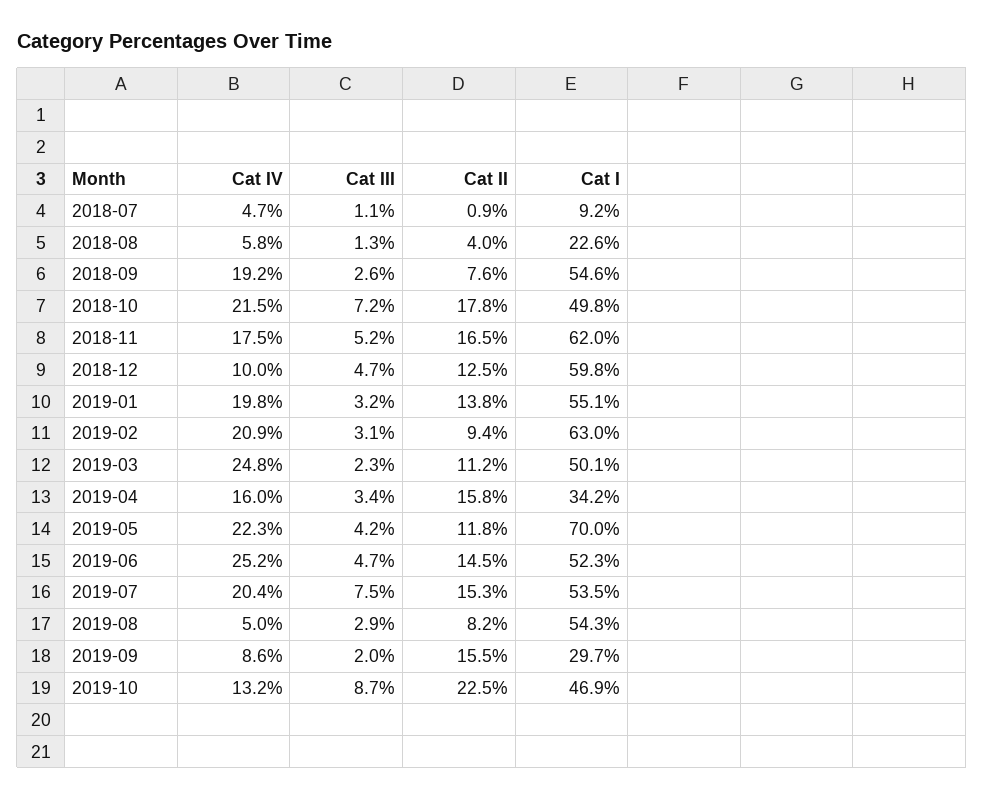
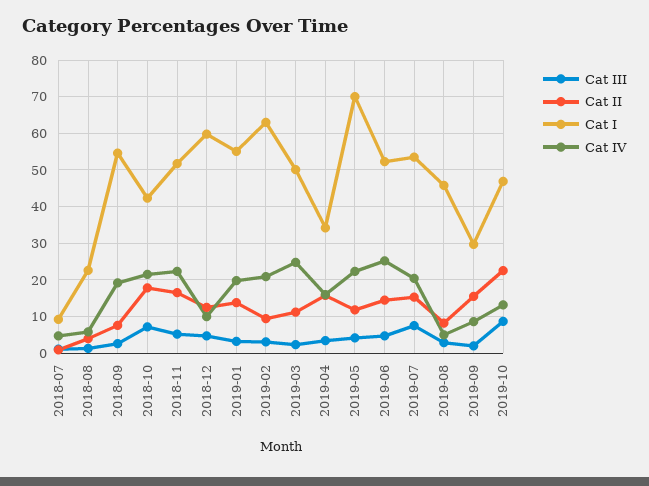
  {
    "Cat IV": {
      "2018-07": 4.7,
      "2018-08": 5.8,
      "2018-09": 19.2,
      "2018-10": 21.5,
-     "2018-11": 17.5,
+     "2018-11": 22,
      "2018-12": 10,
      "2019-01": 19.8,
      "2019-02": 20.9,
      "2019-03": 24.8,
      "2019-04": 16,
      "2019-05": 22.3,
      "2019-06": 25.2,
      "2019-07": 20.4,
      "2019-08": 5,
      "2019-09": 8.6,
      "2019-10": 13.2
    },
    "Cat III": {
      "2018-07": 1.1,
      "2018-08": 1.3,
      "2018-09": 2.6,
      "2018-10": 7.2,
      "2018-11": 5.2,
      "2018-12": 4.7,
      "2019-01": 3.2,
      "2019-02": 3.1,
      "2019-03": 2.3,
      "2019-04": 3.4,
      "2019-05": 4.2,
      "2019-06": 4.7,
      "2019-07": 7.5,
      "2019-08": 2.9,
      "2019-09": 2,
      "2019-10": 8.7
    },
    "Cat II": {
      "2018-07": 0.9,
      "2018-08": 4,
      "2018-09": 7.6,
      "2018-10": 17.8,
      "2018-11": 16.5,
      "2018-12": 12.5,
      "2019-01": 13.8,
      "2019-02": 9.4,
      "2019-03": 11.2,
      "2019-04": 15.8,
      "2019-05": 11.8,
      "2019-06": 14.5,
      "2019-07": 15.3,
      "2019-08": 8.2,
      "2019-09": 15.5,
      "2019-10": 22.5
    },
    "Cat I": {
      "2018-07": 9.2,
      "2018-08": 22.6,
      "2018-09": 54.6,
-     "2018-10": 49.8,
+     "2018-10": 42,
-     "2018-11": 62,
+     "2018-11": 52,
      "2018-12": 59.8,
      "2019-01": 55.1,
      "2019-02": 63,
      "2019-03": 50.1,
      "2019-04": 34.2,
      "2019-05": 70,
      "2019-06": 52.3,
      "2019-07": 53.5,
-     "2019-08": 54.3,
+     "2019-08": 46,
      "2019-09": 29.7,
      "2019-10": 46.9
    }
  }

